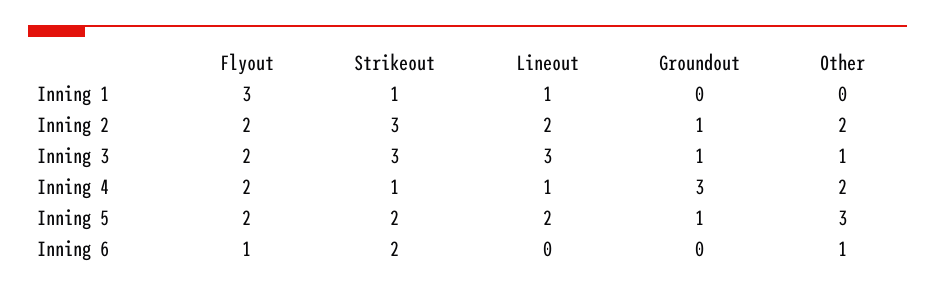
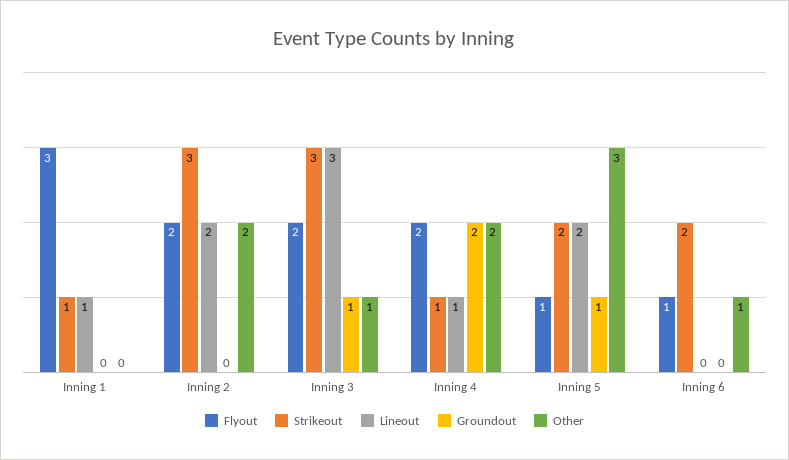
  {
    "Flyout": {
      "Inning 1": 3,
      "Inning 2": 2,
      "Inning 3": 2,
      "Inning 4": 2,
-     "Inning 5": 2,
+     "Inning 5": 1,
      "Inning 6": 1
    },
    "Strikeout": {
      "Inning 1": 1,
      "Inning 2": 3,
      "Inning 3": 3,
      "Inning 4": 1,
      "Inning 5": 2,
      "Inning 6": 2
    },
    "Lineout": {
      "Inning 1": 1,
      "Inning 2": 2,
      "Inning 3": 3,
      "Inning 4": 1,
      "Inning 5": 2,
      "Inning 6": 0
    },
    "Groundout": {
      "Inning 1": 0,
-     "Inning 2": 1,
+     "Inning 2": 0,
      "Inning 3": 1,
-     "Inning 4": 3,
+     "Inning 4": 2,
      "Inning 5": 1,
      "Inning 6": 0
    },
    "Other": {
      "Inning 1": 0,
      "Inning 2": 2,
      "Inning 3": 1,
      "Inning 4": 2,
      "Inning 5": 3,
      "Inning 6": 1
    }
  }

